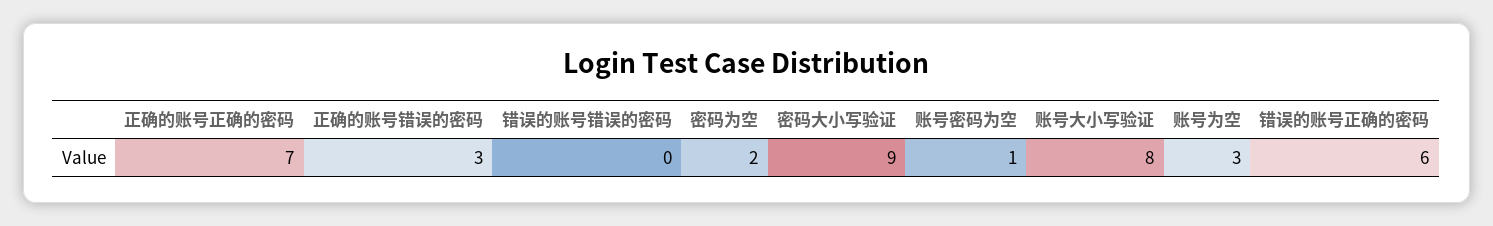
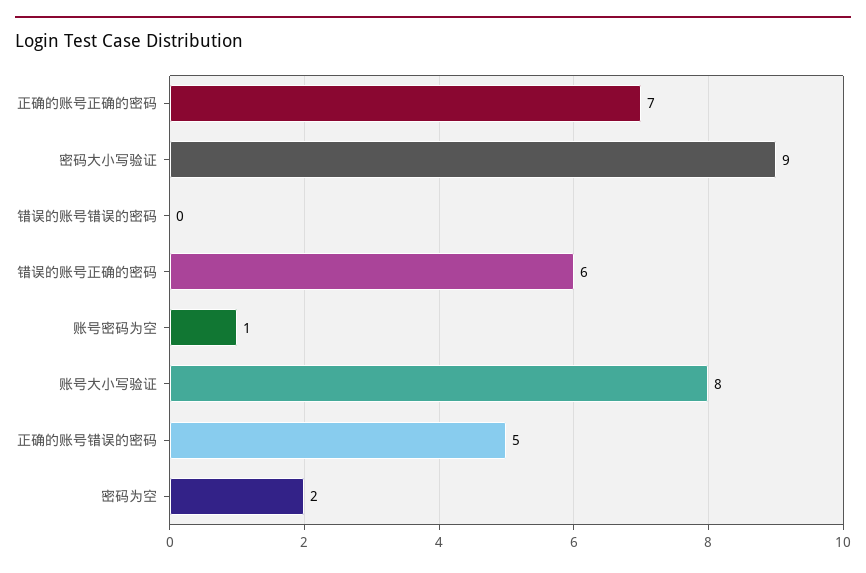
  {
    "正确的账号正确的密码": 7,
-   "正确的账号错误的密码": 3,
+   "正确的账号错误的密码": 5,
    "错误的账号错误的密码": 0,
    "密码为空": 2,
    "密码大小写验证": 9,
    "账号密码为空": 1,
    "账号大小写验证": 8,
-   "账号为空": 3,
    "错误的账号正确的密码": 6
  }

